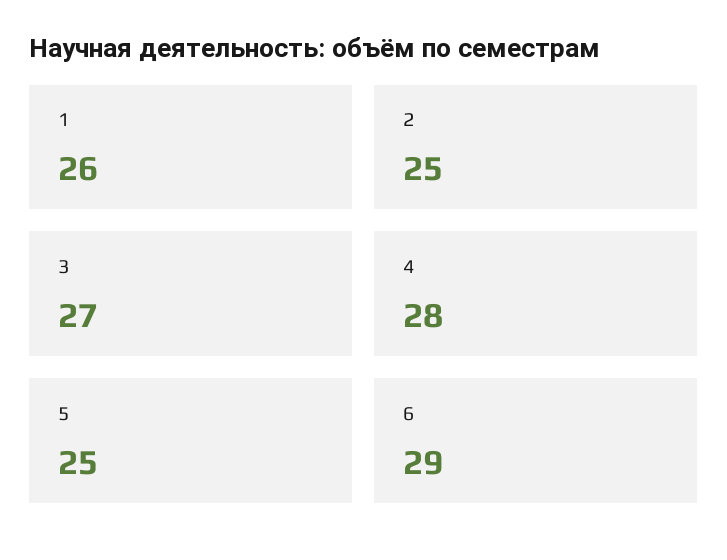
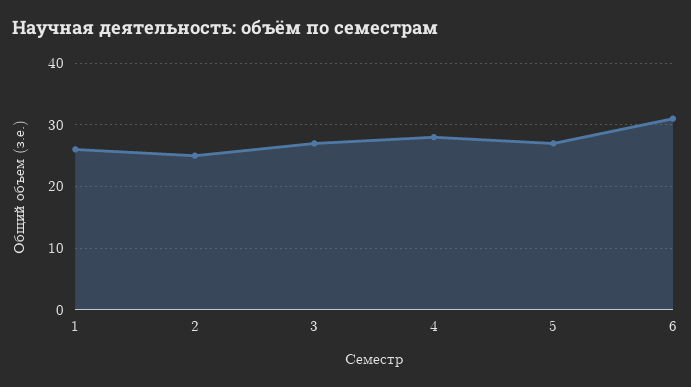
  {
    "1": 26,
    "2": 25,
    "3": 27,
    "4": 28,
-   "5": 25,
+   "5": 27,
-   "6": 29
+   "6": 31
  }

